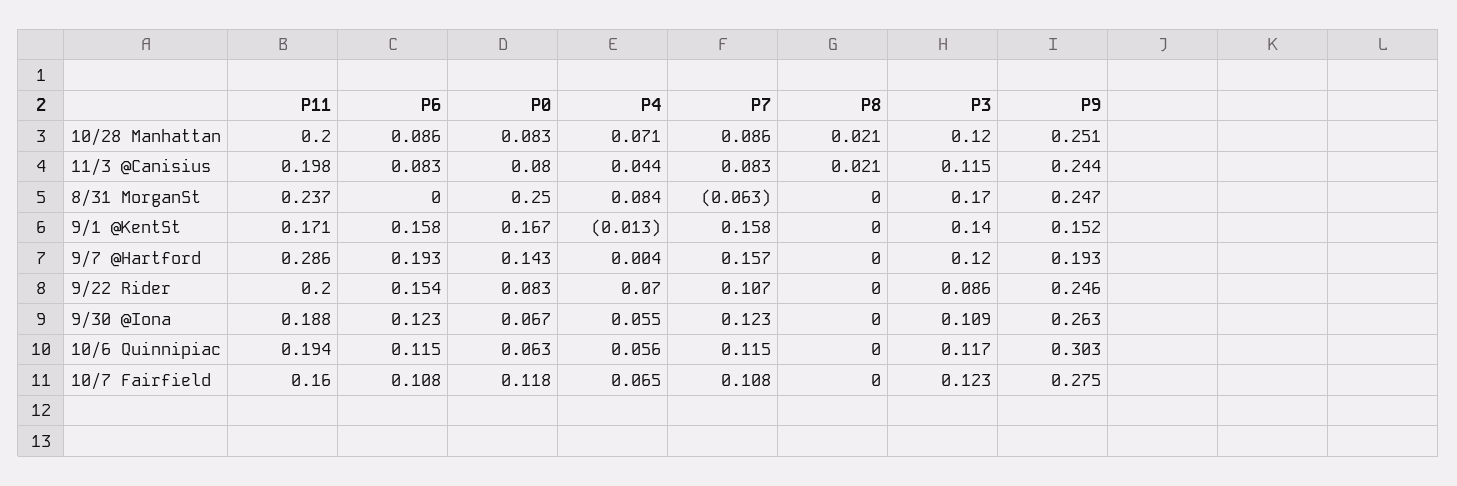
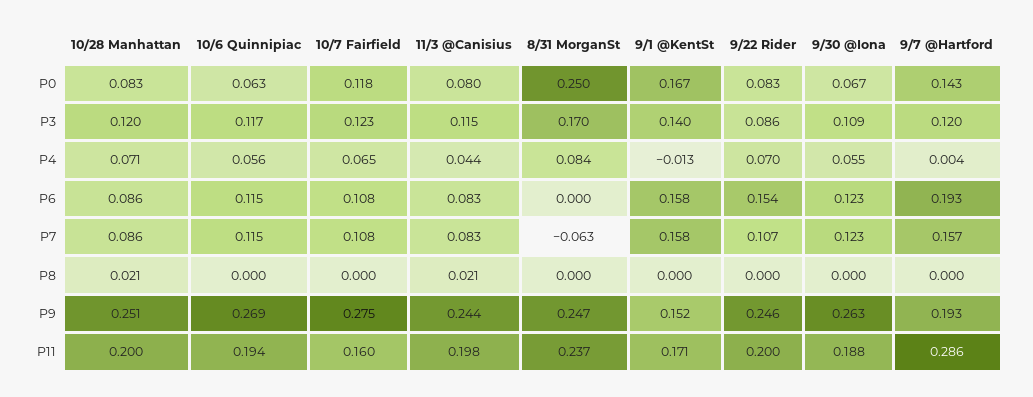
  {
    "P11": {
      "10/28 Manhattan": 0.2,
      "11/3 @Canisius": 0.198,
      "8/31 MorganSt": 0.237,
      "9/1 @KentSt": 0.171,
      "9/7 @Hartford": 0.286,
      "9/22 Rider": 0.2,
      "9/30 @Iona": 0.188,
      "10/6 Quinnipiac": 0.194,
      "10/7 Fairfield": 0.16
    },
    "P6": {
      "10/28 Manhattan": 0.086,
      "11/3 @Canisius": 0.083,
      "8/31 MorganSt": 0,
      "9/1 @KentSt": 0.158,
      "9/7 @Hartford": 0.193,
      "9/22 Rider": 0.154,
      "9/30 @Iona": 0.123,
      "10/6 Quinnipiac": 0.115,
      "10/7 Fairfield": 0.108
    },
    "P0": {
      "10/28 Manhattan": 0.083,
      "11/3 @Canisius": 0.08,
      "8/31 MorganSt": 0.25,
      "9/1 @KentSt": 0.167,
      "9/7 @Hartford": 0.143,
      "9/22 Rider": 0.083,
      "9/30 @Iona": 0.067,
      "10/6 Quinnipiac": 0.063,
      "10/7 Fairfield": 0.118
    },
    "P4": {
      "10/28 Manhattan": 0.071,
      "11/3 @Canisius": 0.044,
      "8/31 MorganSt": 0.084,
      "9/1 @KentSt": -0.013,
      "9/7 @Hartford": 0.004,
      "9/22 Rider": 0.07,
      "9/30 @Iona": 0.055,
      "10/6 Quinnipiac": 0.056,
      "10/7 Fairfield": 0.065
    },
    "P7": {
      "10/28 Manhattan": 0.086,
      "11/3 @Canisius": 0.083,
      "8/31 MorganSt": -0.063,
      "9/1 @KentSt": 0.158,
      "9/7 @Hartford": 0.157,
      "9/22 Rider": 0.107,
      "9/30 @Iona": 0.123,
      "10/6 Quinnipiac": 0.115,
      "10/7 Fairfield": 0.108
    },
    "P8": {
      "10/28 Manhattan": 0.021,
      "11/3 @Canisius": 0.021,
      "8/31 MorganSt": 0,
      "9/1 @KentSt": 0,
      "9/7 @Hartford": 0,
      "9/22 Rider": 0,
      "9/30 @Iona": 0,
      "10/6 Quinnipiac": 0,
      "10/7 Fairfield": 0
    },
    "P3": {
      "10/28 Manhattan": 0.12,
      "11/3 @Canisius": 0.115,
      "8/31 MorganSt": 0.17,
      "9/1 @KentSt": 0.14,
      "9/7 @Hartford": 0.12,
      "9/22 Rider": 0.086,
      "9/30 @Iona": 0.109,
      "10/6 Quinnipiac": 0.117,
      "10/7 Fairfield": 0.123
    },
    "P9": {
      "10/28 Manhattan": 0.251,
      "11/3 @Canisius": 0.244,
      "8/31 MorganSt": 0.247,
      "9/1 @KentSt": 0.152,
      "9/7 @Hartford": 0.193,
      "9/22 Rider": 0.246,
      "9/30 @Iona": 0.263,
-     "10/6 Quinnipiac": 0.303,
+     "10/6 Quinnipiac": 0.269,
      "10/7 Fairfield": 0.275
    }
  }

